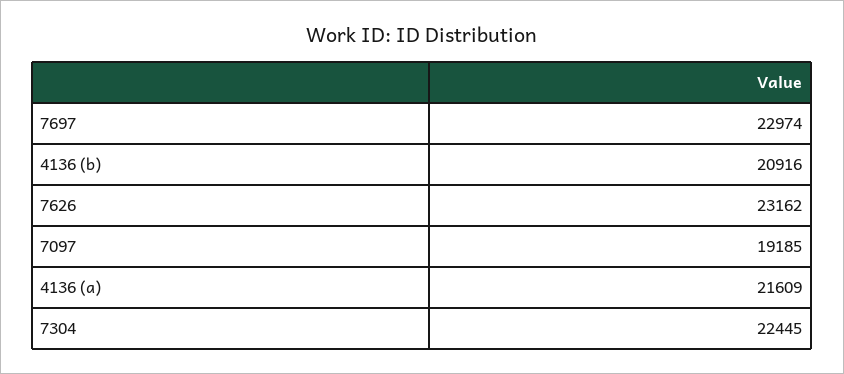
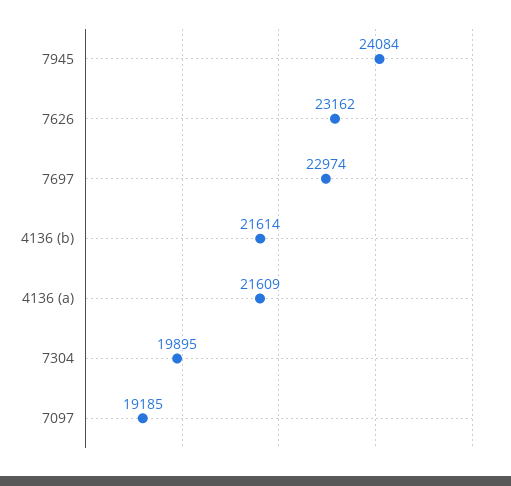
  {
    "7697": 22974,
-   "4136 (b)": 20916,
+   "4136 (b)": 21614,
    "7626": 23162,
    "7097": 19185,
    "4136 (a)": 21609,
-   "7304": 22445
+   "7304": 19895,
+   "7945": 24084
  }

